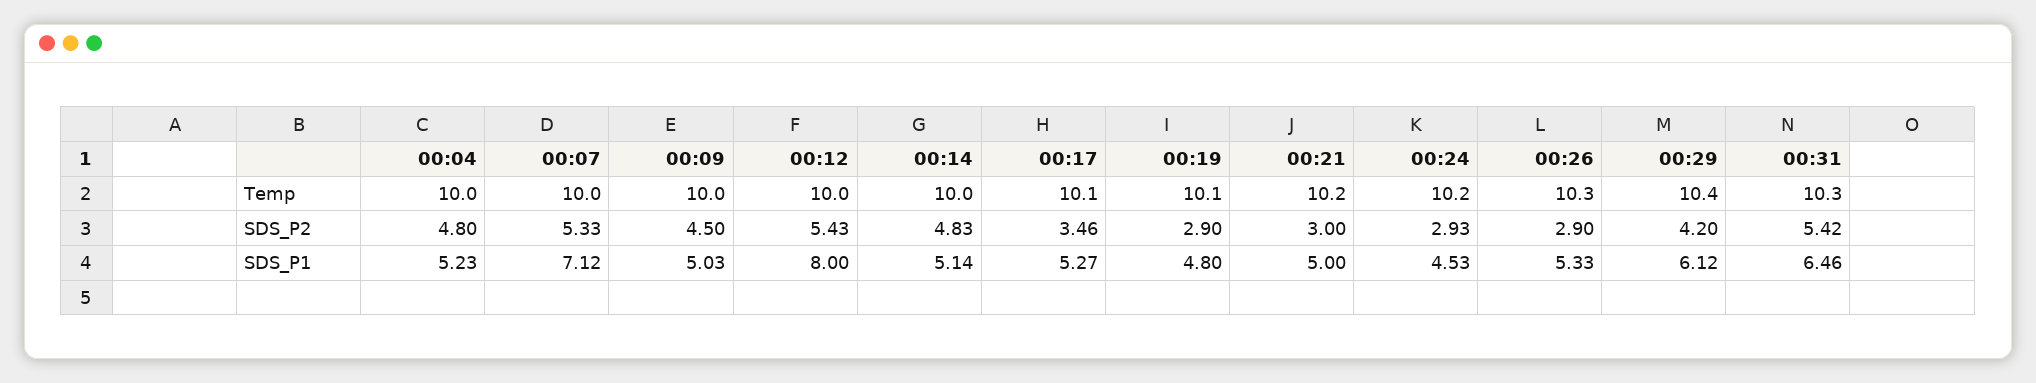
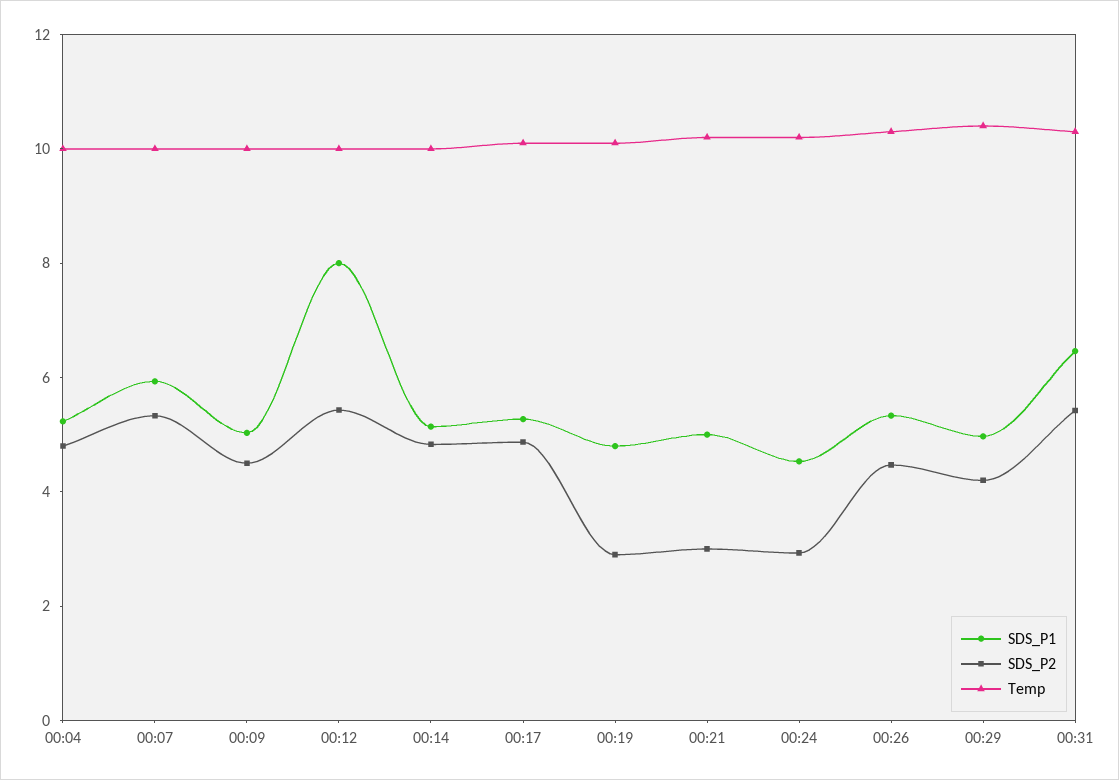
  {
    "Temp": {
      "00:04": 10,
      "00:07": 10,
      "00:09": 10,
      "00:12": 10,
      "00:14": 10,
      "00:17": 10.1,
      "00:19": 10.1,
      "00:21": 10.2,
      "00:24": 10.2,
      "00:26": 10.3,
      "00:29": 10.4,
      "00:31": 10.3
    },
    "SDS_P2": {
      "00:04": 4.8,
      "00:07": 5.33,
      "00:09": 4.5,
      "00:12": 5.43,
      "00:14": 4.83,
-     "00:17": 3.46,
+     "00:17": 5,
      "00:19": 2.9,
      "00:21": 3,
      "00:24": 2.93,
-     "00:26": 2.9,
+     "00:26": 4.5,
      "00:29": 4.2,
      "00:31": 5.42
    },
    "SDS_P1": {
      "00:04": 5.23,
-     "00:07": 7.12,
+     "00:07": 6,
      "00:09": 5.03,
      "00:12": 8,
      "00:14": 5.14,
      "00:17": 5.27,
      "00:19": 4.8,
      "00:21": 5,
      "00:24": 4.53,
      "00:26": 5.33,
-     "00:29": 6.12,
+     "00:29": 5,
      "00:31": 6.46
    }
  }

